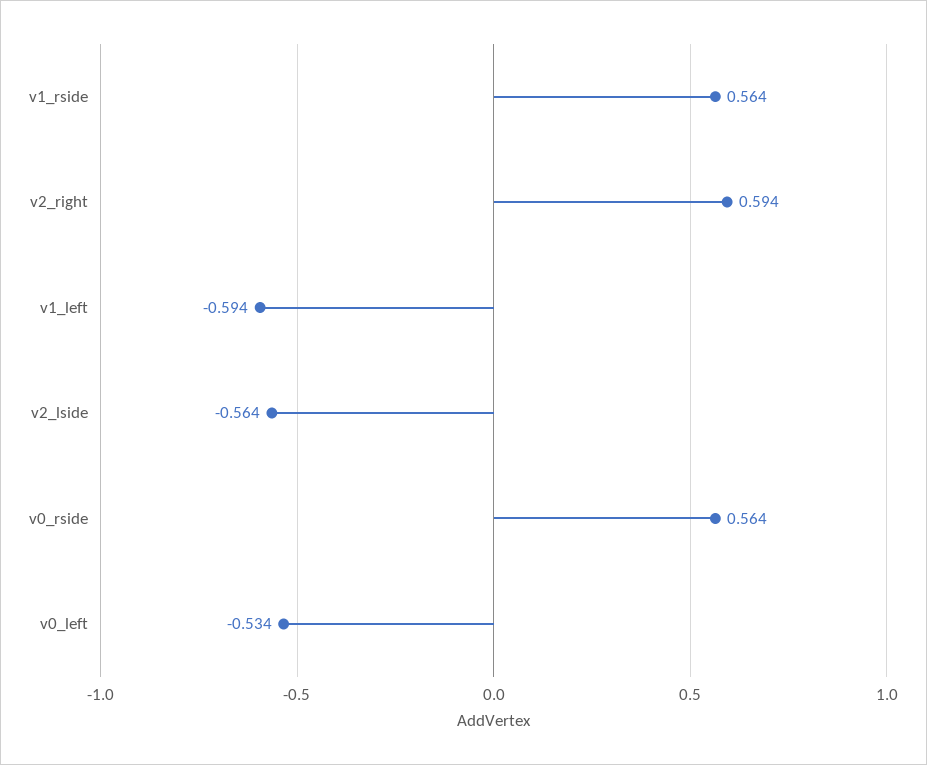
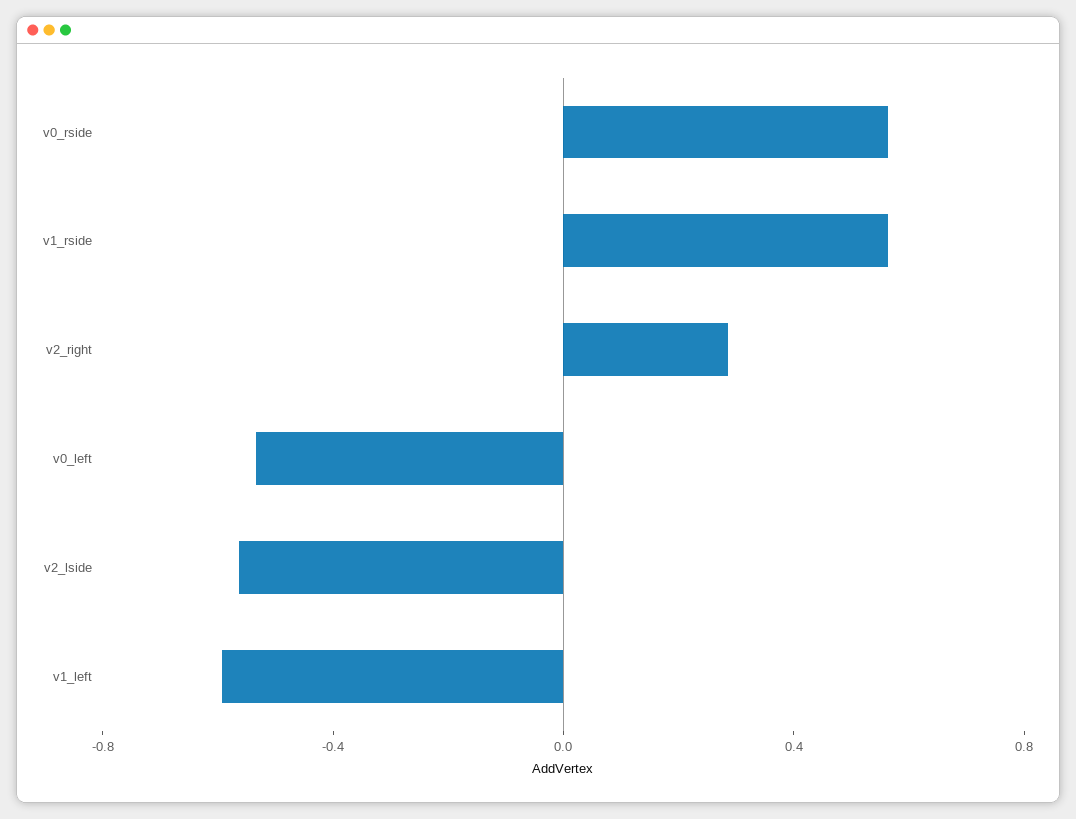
  {
    "v1_rside": 0.564,
-   "v2_right": 0.594,
+   "v2_right": 0.3,
    "v1_left": -0.594,
    "v2_lside": -0.564,
    "v0_rside": 0.564,
    "v0_left": -0.534
  }

